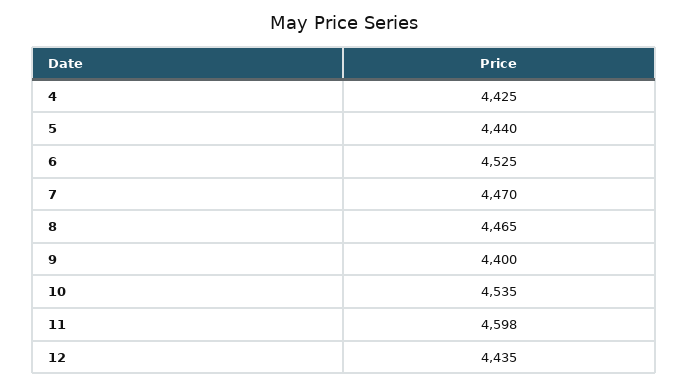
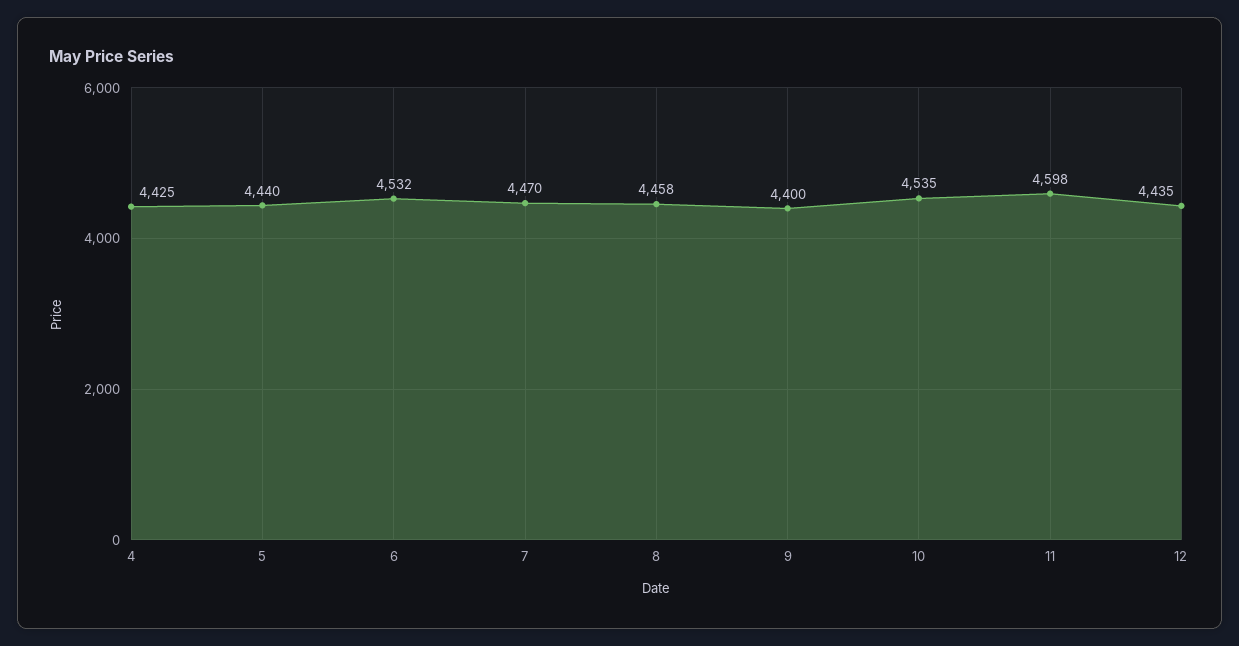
  {
    "4": 4425,
    "5": 4440,
-   "6": 4525,
+   "6": 4532,
    "7": 4470,
-   "8": 4465,
+   "8": 4458,
    "9": 4400,
    "10": 4535,
    "11": 4598,
    "12": 4435
  }

